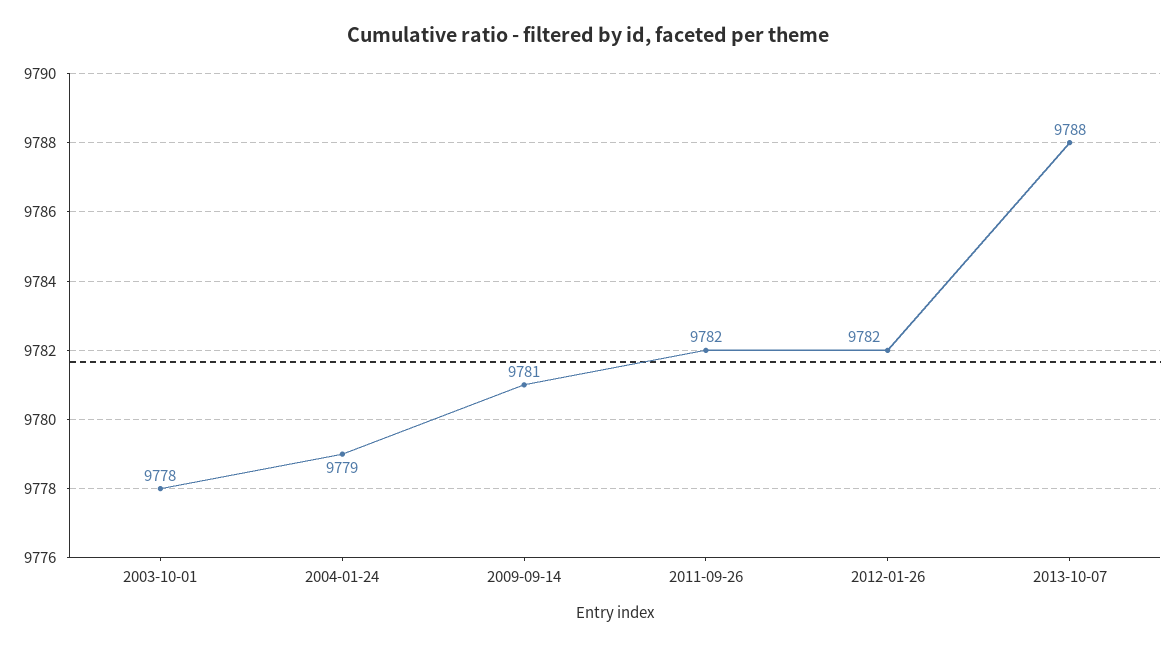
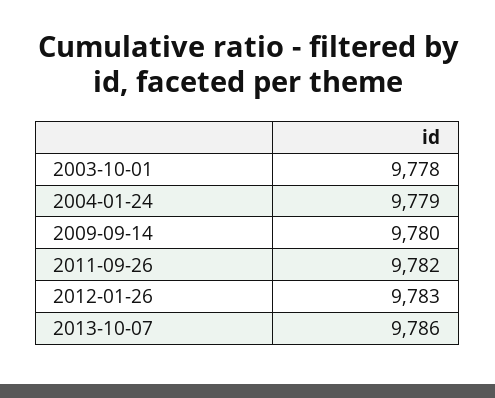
  {
    "2003-10-01": 9778,
    "2004-01-24": 9779,
-   "2009-09-14": 9781,
+   "2009-09-14": 9780,
    "2011-09-26": 9782,
-   "2012-01-26": 9782,
+   "2012-01-26": 9783,
-   "2013-10-07": 9788
+   "2013-10-07": 9786
  }

